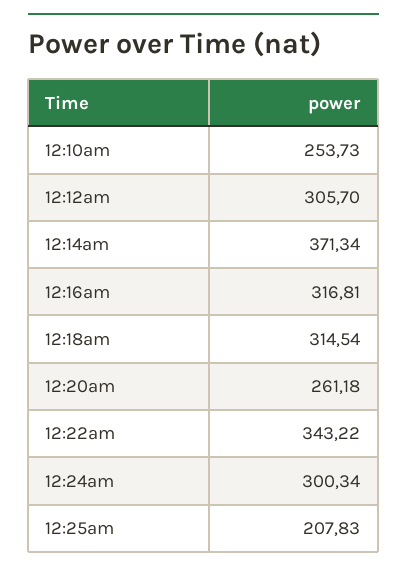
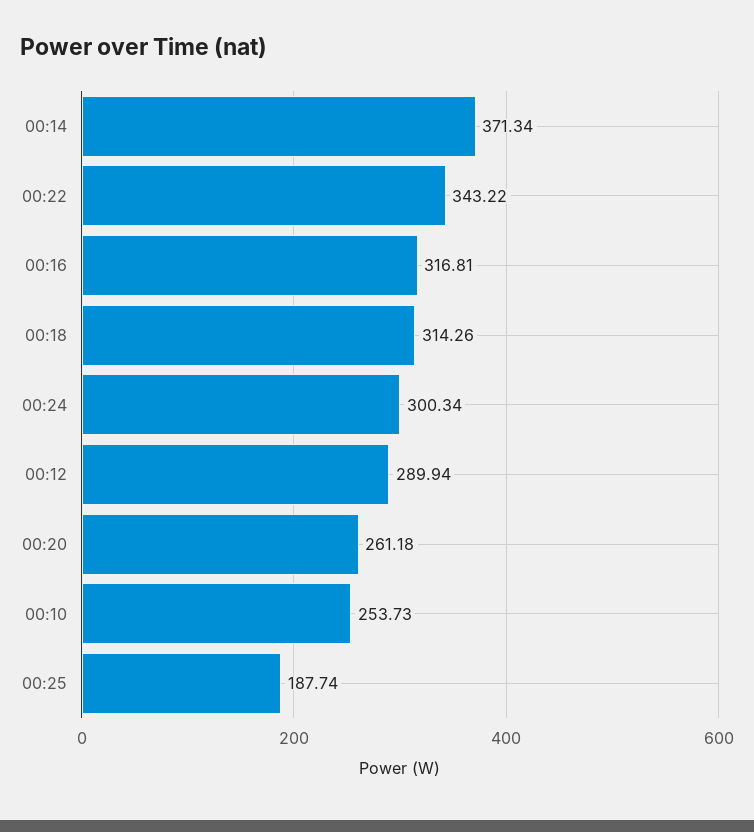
  {
    "12:10am": 253.73,
-   "12:12am": 305.7,
+   "12:12am": 289.94,
    "12:14am": 371.34,
    "12:16am": 316.81,
-   "12:18am": 314.54,
+   "12:18am": 314.26,
    "12:20am": 261.18,
    "12:22am": 343.22,
    "12:24am": 300.34,
-   "12:25am": 207.83
+   "12:25am": 187.74
  }

